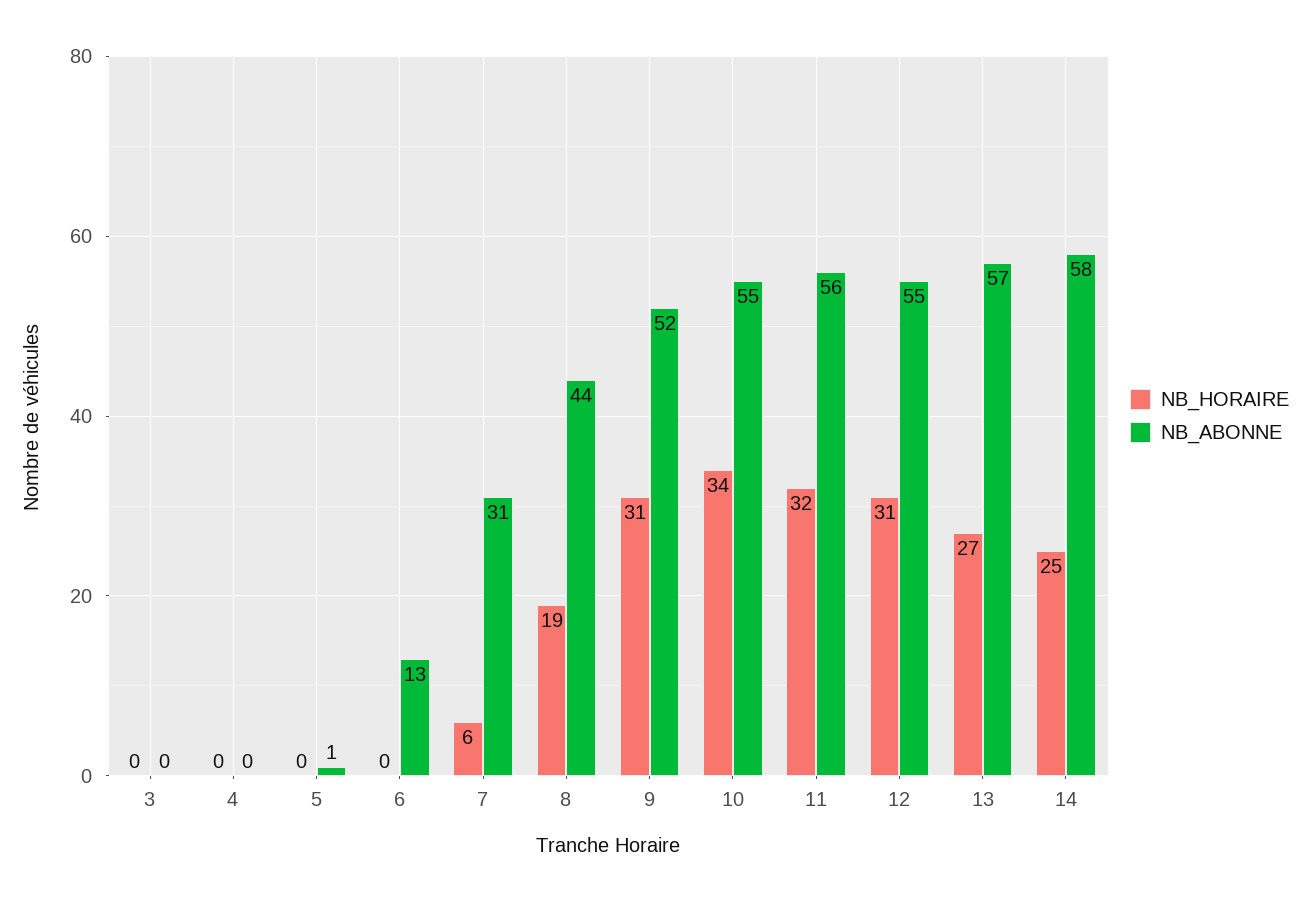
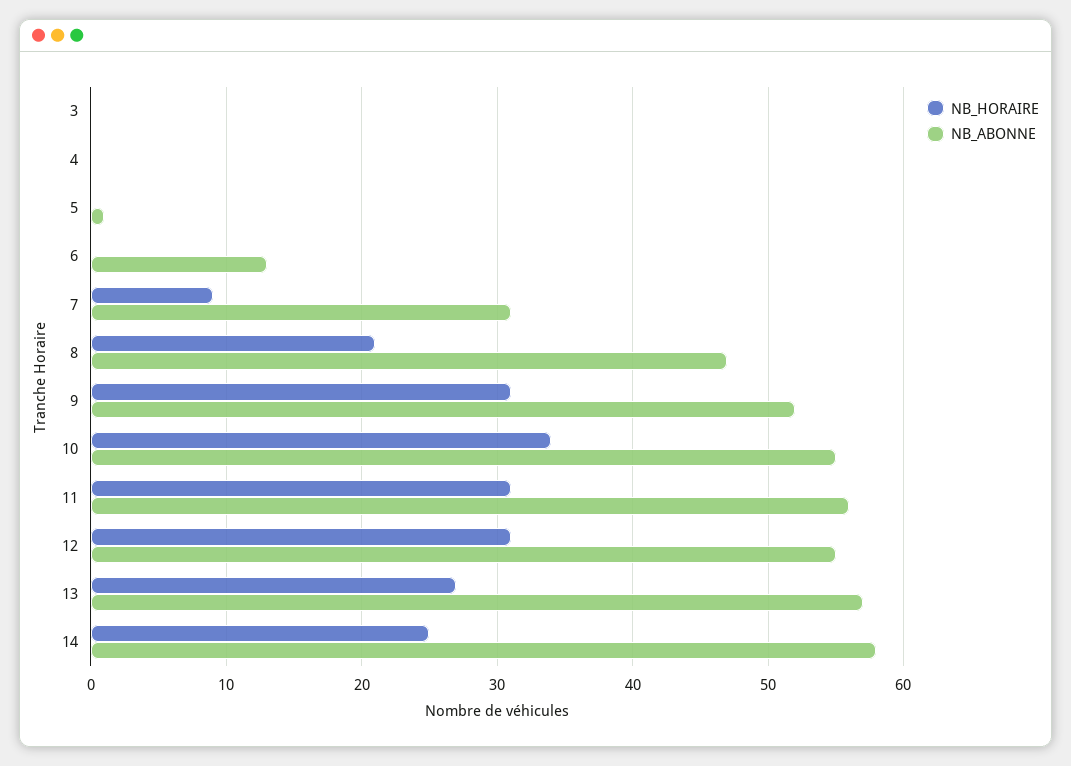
  {
    "NB_HORAIRE": {
      "3": 0,
      "4": 0,
      "5": 0,
      "6": 0,
-     "7": 6,
+     "7": 9,
-     "8": 19,
+     "8": 21,
      "9": 31,
      "10": 34,
-     "11": 32,
+     "11": 31,
      "12": 31,
      "13": 27,
      "14": 25
    },
    "NB_ABONNE": {
      "3": 0,
      "4": 0,
      "5": 1,
      "6": 13,
      "7": 31,
-     "8": 44,
+     "8": 47,
      "9": 52,
      "10": 55,
      "11": 56,
      "12": 55,
      "13": 57,
      "14": 58
    }
  }

